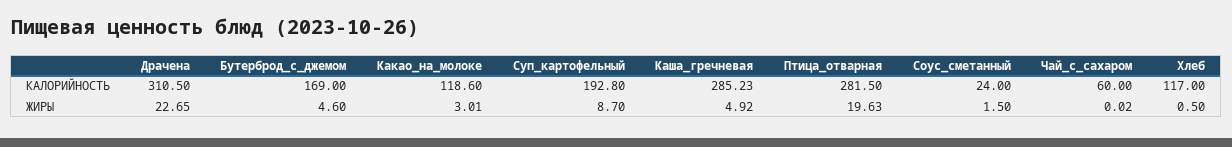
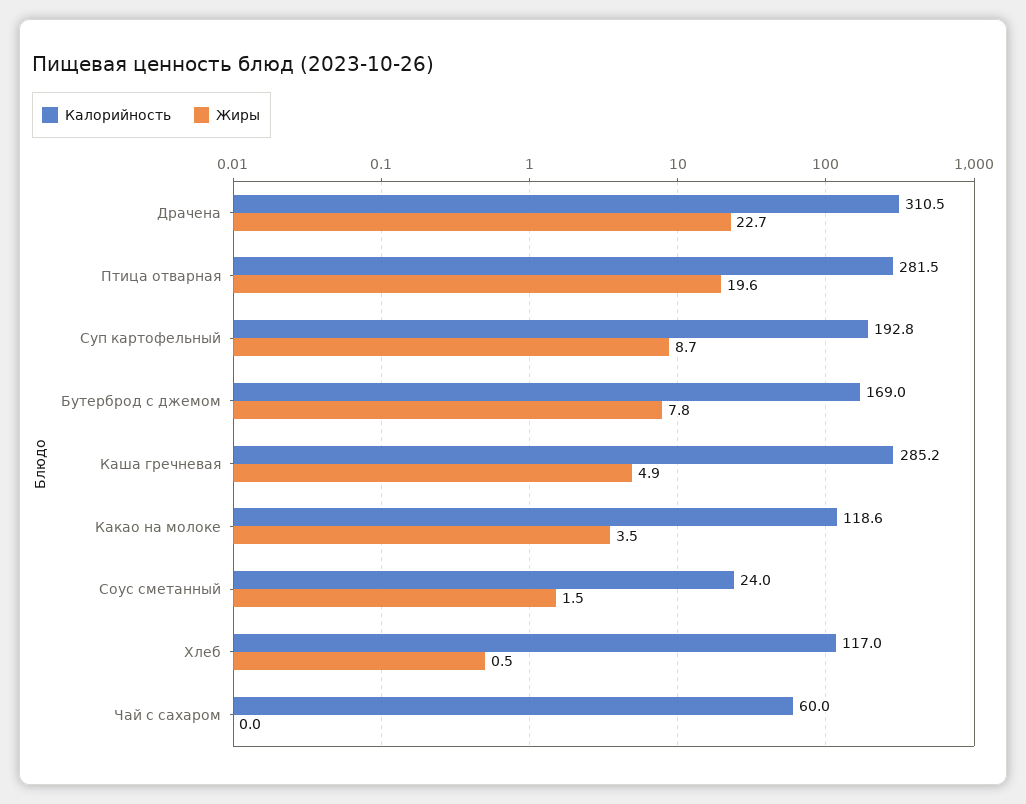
  {
    "КАЛОРИЙНОСТЬ": {
      "Драчена": 310.5,
      "Бутерброд_с_джемом": 169,
      "Какао_на_молоке": 118.6,
      "Суп_картофельный": 192.8,
      "Каша_гречневая": 285.23,
      "Птица_отварная": 281.5,
      "Соус_сметанный": 24,
      "Чай_с_сахаром": 60,
      "Хлеб": 117
    },
    "ЖИРЫ": {
      "Драчена": 22.65,
-     "Бутерброд_с_джемом": 4.6,
+     "Бутерброд_с_джемом": 7.8,
-     "Какао_на_молоке": 3.01,
+     "Какао_на_молоке": 3.5,
      "Суп_картофельный": 8.7,
      "Каша_гречневая": 4.92,
      "Птица_отварная": 19.63,
      "Соус_сметанный": 1.5,
      "Чай_с_сахаром": 0.02,
      "Хлеб": 0.5
    }
  }

